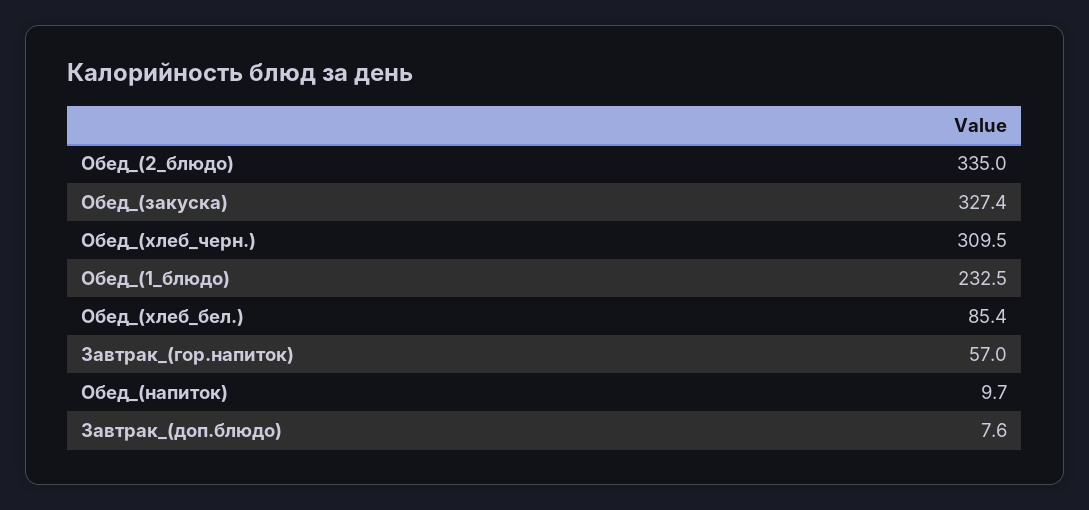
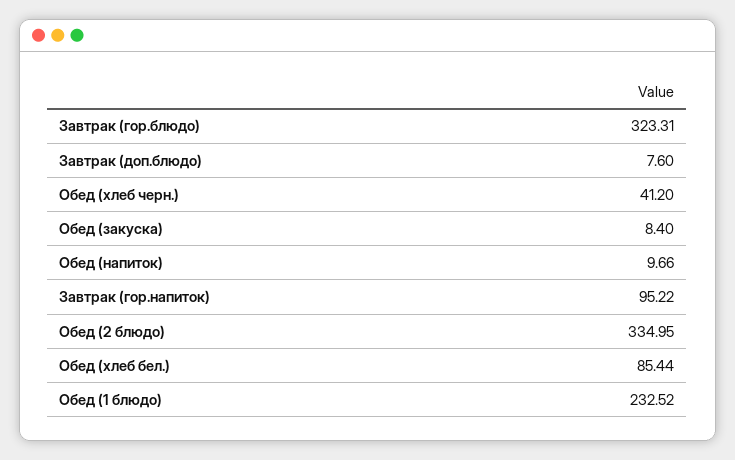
  {
    "Обед_(2_блюдо)": 334.95,
-   "Обед_(закуска)": 327.4,
+   "Обед_(закуска)": 8.4,
-   "Обед_(хлеб_черн.)": 309.5,
+   "Обед_(хлеб_черн.)": 41.2,
    "Обед_(1_блюдо)": 232.52,
    "Обед_(хлеб_бел.)": 85.44,
-   "Завтрак_(гор.напиток)": 57,
+   "Завтрак_(гор.напиток)": 95.22,
    "Обед_(напиток)": 9.66,
-   "Завтрак_(доп.блюдо)": 7.6
+   "Завтрак_(доп.блюдо)": 7.6,
+   "Завтрак (гор.блюдо)": 323.31
  }

